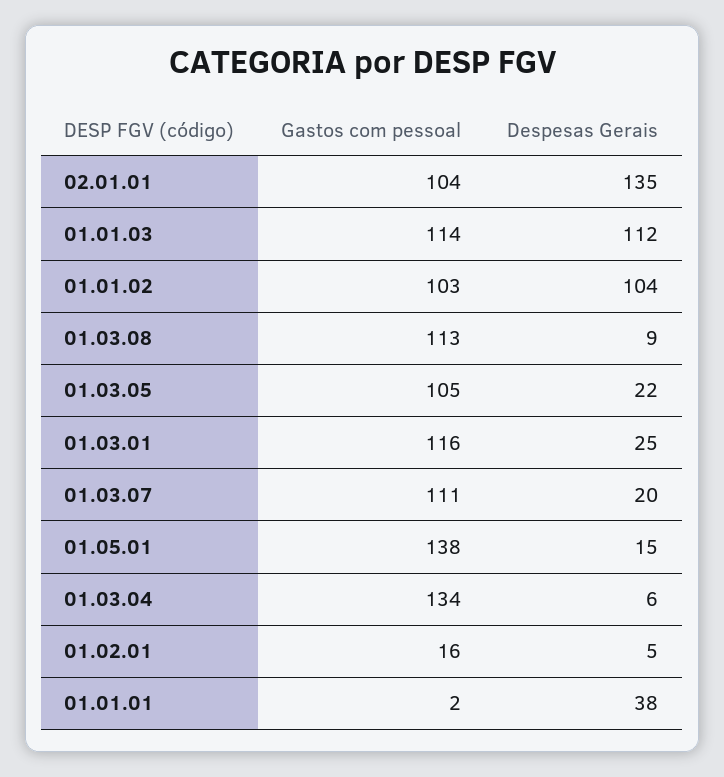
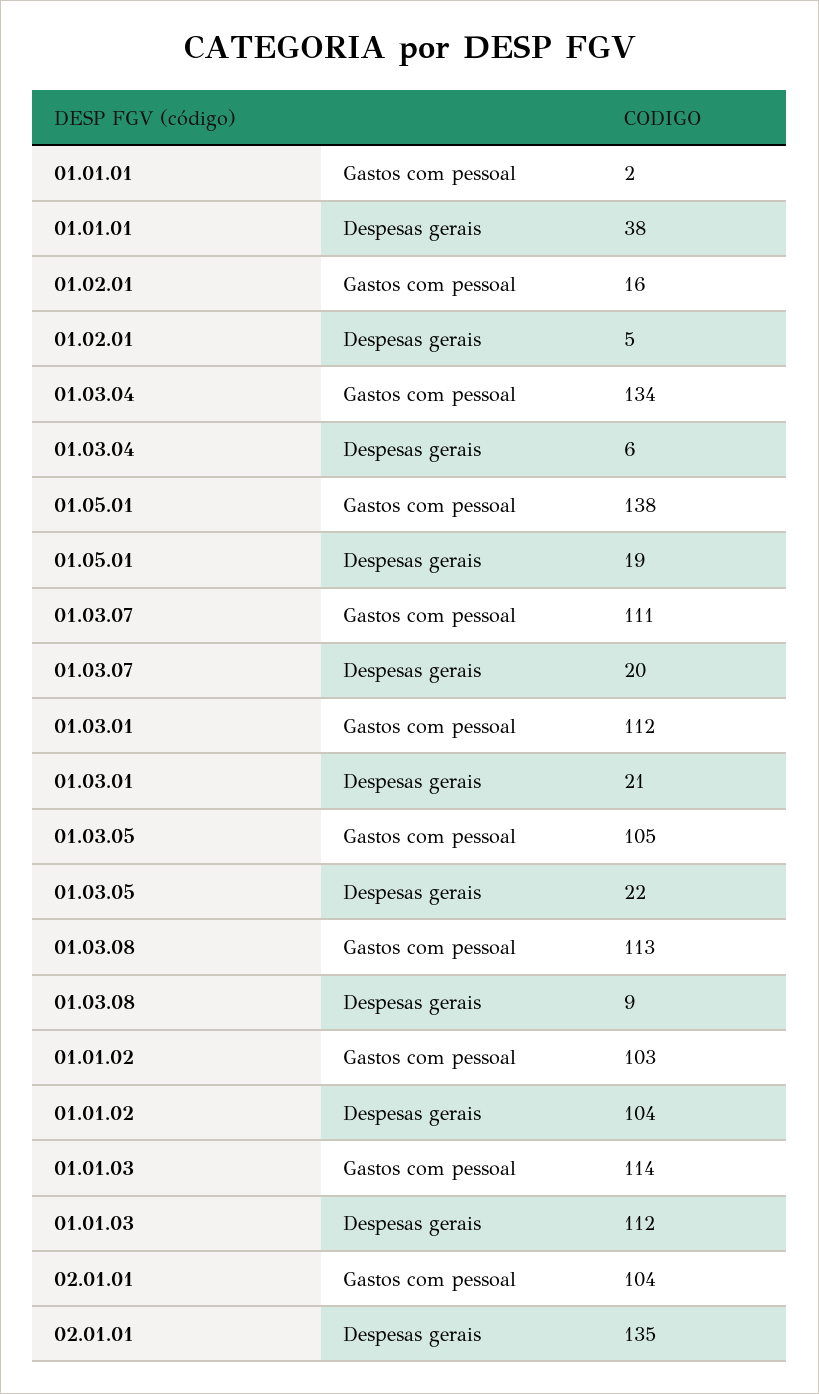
  {
    "Gastos com pessoal": {
      "02.01.01": 104,
      "01.01.03": 114,
      "01.01.02": 103,
      "01.03.08": 113,
      "01.03.05": 105,
-     "01.03.01": 116,
+     "01.03.01": 112,
      "01.03.07": 111,
      "01.05.01": 138,
      "01.03.04": 134,
      "01.02.01": 16,
      "01.01.01": 2
    },
    "Despesas Gerais": {
      "02.01.01": 135,
      "01.01.03": 112,
      "01.01.02": 104,
      "01.03.08": 9,
      "01.03.05": 22,
-     "01.03.01": 25,
+     "01.03.01": 21,
      "01.03.07": 20,
-     "01.05.01": 15,
+     "01.05.01": 19,
      "01.03.04": 6,
      "01.02.01": 5,
      "01.01.01": 38
    }
  }

